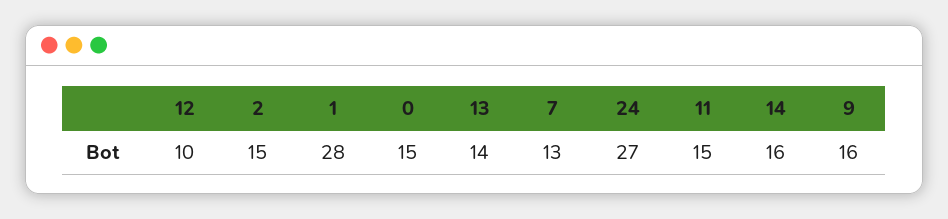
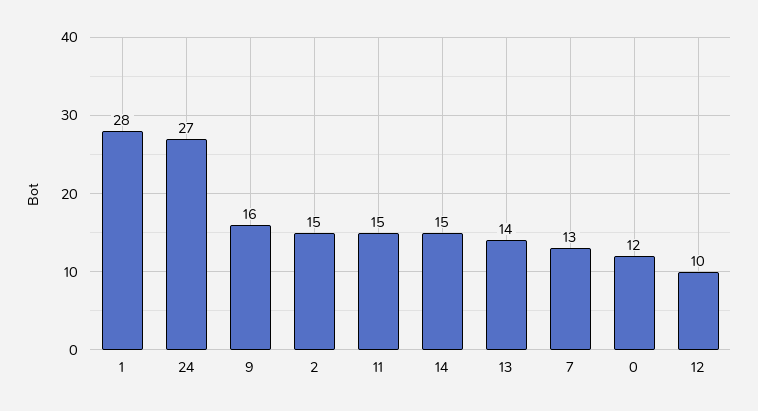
  {
    "12": 10,
    "2": 15,
    "1": 28,
-   "0": 15,
+   "0": 12,
    "13": 14,
    "7": 13,
    "24": 27,
    "11": 15,
-   "14": 16,
+   "14": 15,
    "9": 16
  }

